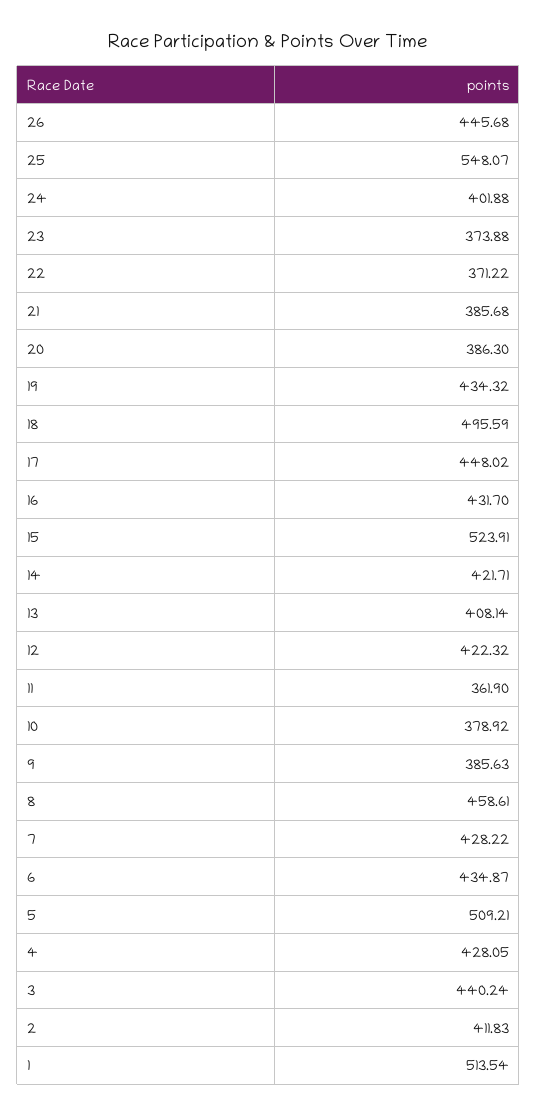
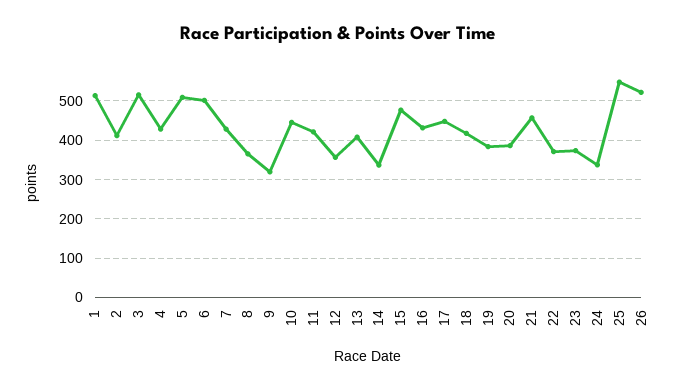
  {
-   "26": 445.68,
+   "26": 520,
    "25": 548.07,
-   "24": 401.88,
+   "24": 340,
    "23": 373.88,
    "22": 371.22,
-   "21": 385.68,
+   "21": 460,
    "20": 386.3,
-   "19": 434.32,
+   "19": 380,
-   "18": 495.59,
+   "18": 420,
    "17": 448.02,
    "16": 431.7,
-   "15": 523.91,
+   "15": 480,
-   "14": 421.71,
+   "14": 340,
    "13": 408.14,
-   "12": 422.32,
+   "12": 360,
-   "11": 361.9,
+   "11": 420,
-   "10": 378.92,
+   "10": 440,
-   "9": 385.63,
+   "9": 320,
-   "8": 458.61,
+   "8": 360,
    "7": 428.22,
-   "6": 434.87,
+   "6": 500,
    "5": 509.21,
    "4": 428.05,
-   "3": 440.24,
+   "3": 520,
    "2": 411.83,
    "1": 513.54
  }

